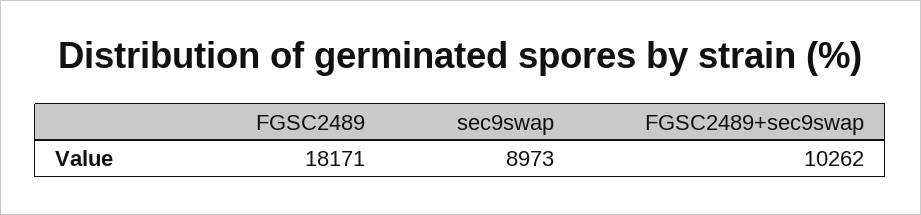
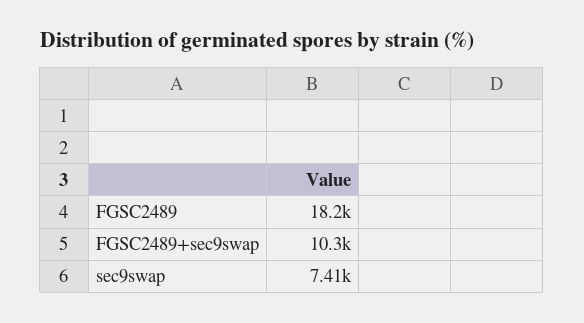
  {
    "FGSC2489": 18171,
-   "sec9swap": 8973,
+   "sec9swap": 7410,
    "FGSC2489+sec9swap": 10262
  }

